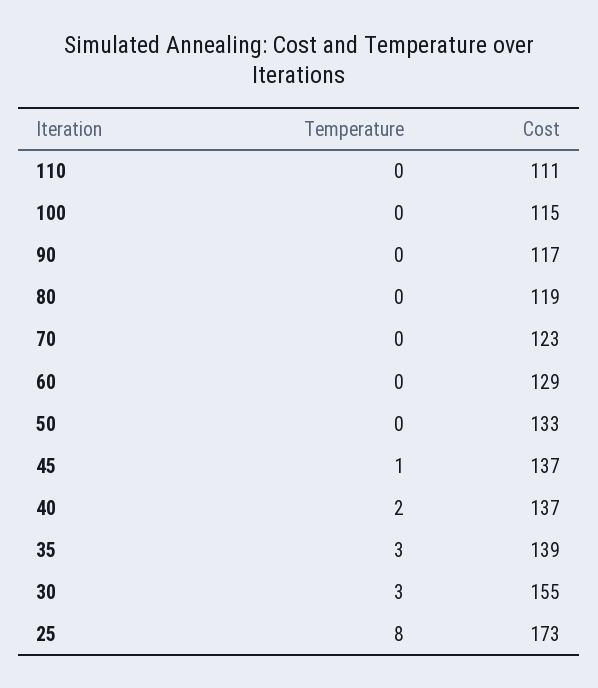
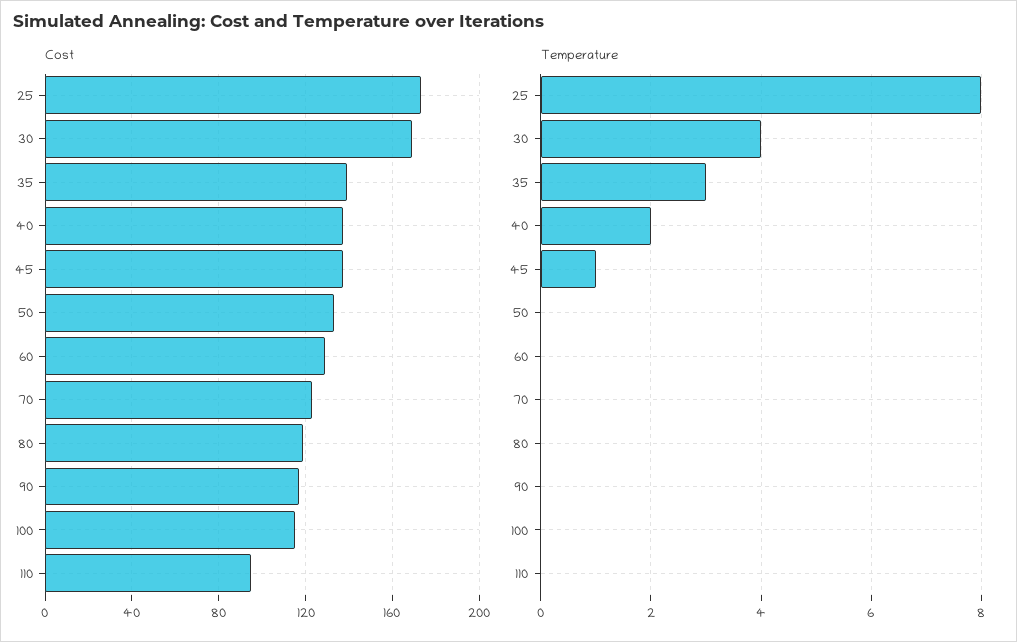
  {
    "Temperature": {
      "110": 0,
      "100": 0,
      "90": 0,
      "80": 0,
      "70": 0,
      "60": 0,
      "50": 0,
      "45": 1,
      "40": 2,
      "35": 3,
-     "30": 3,
+     "30": 4,
      "25": 8
    },
    "Cost": {
-     "110": 111,
+     "110": 95,
      "100": 115,
      "90": 117,
      "80": 119,
      "70": 123,
      "60": 129,
      "50": 133,
      "45": 137,
      "40": 137,
      "35": 139,
-     "30": 155,
+     "30": 170,
      "25": 173
    }
  }

